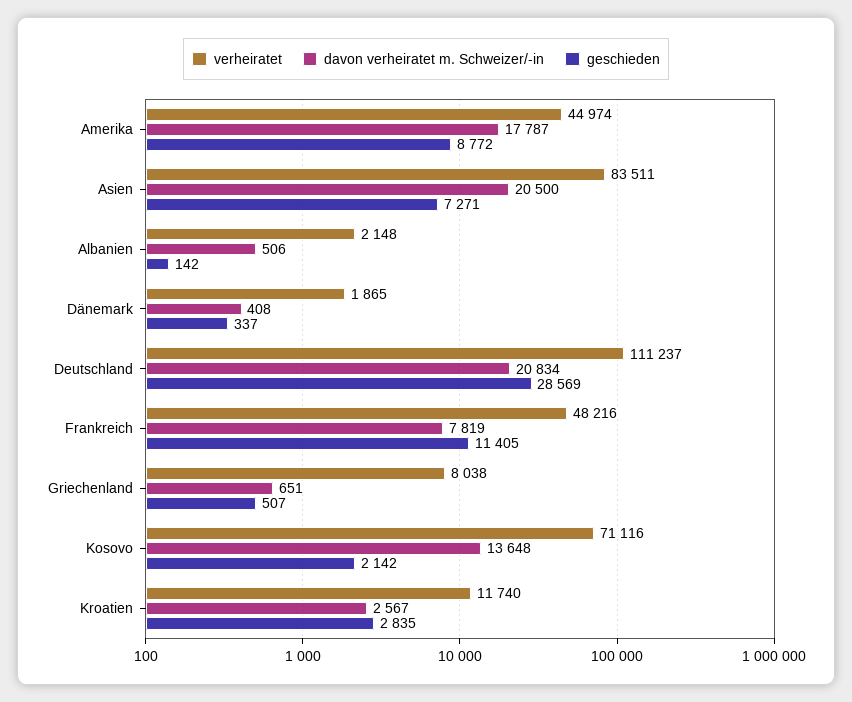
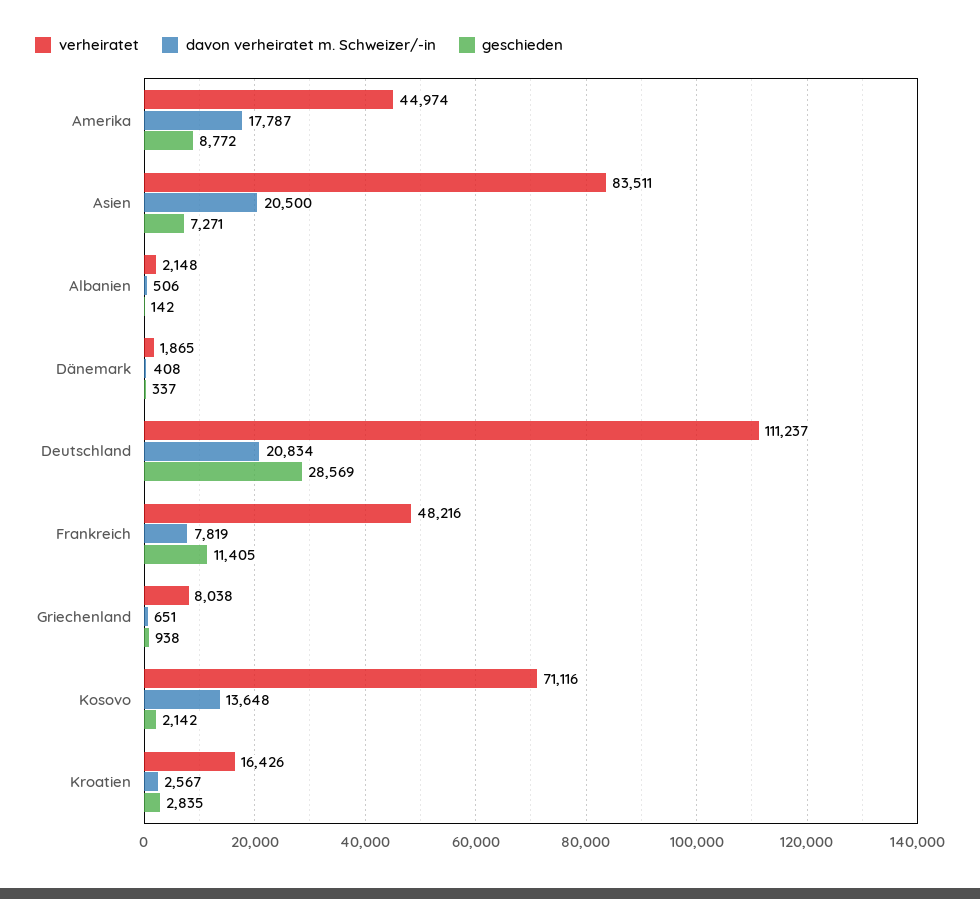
  {
    "verheiratet": {
      "Amerika": 44974,
      "Asien": 83511,
      "Albanien": 2148,
      "Dänemark": 1865,
      "Deutschland": 111237,
      "Frankreich": 48216,
      "Griechenland": 8038,
      "Kosovo": 71116,
-     "Kroatien": 11740
+     "Kroatien": 16426
    },
    "davon verheiratet m. Schweizer/-in": {
      "Amerika": 17787,
      "Asien": 20500,
      "Albanien": 506,
      "Dänemark": 408,
      "Deutschland": 20834,
      "Frankreich": 7819,
      "Griechenland": 651,
      "Kosovo": 13648,
      "Kroatien": 2567
    },
    "geschieden": {
      "Amerika": 8772,
      "Asien": 7271,
      "Albanien": 142,
      "Dänemark": 337,
      "Deutschland": 28569,
      "Frankreich": 11405,
-     "Griechenland": 507,
+     "Griechenland": 938,
      "Kosovo": 2142,
      "Kroatien": 2835
    }
  }

